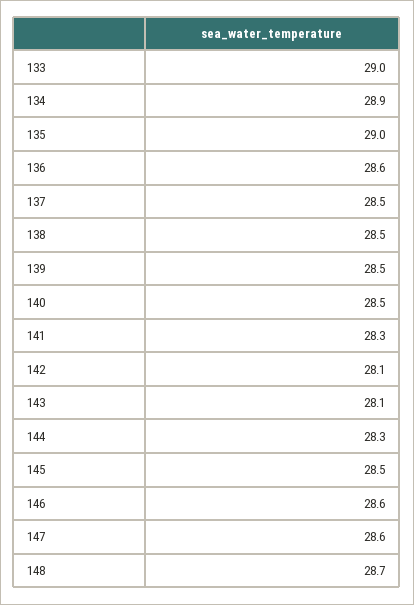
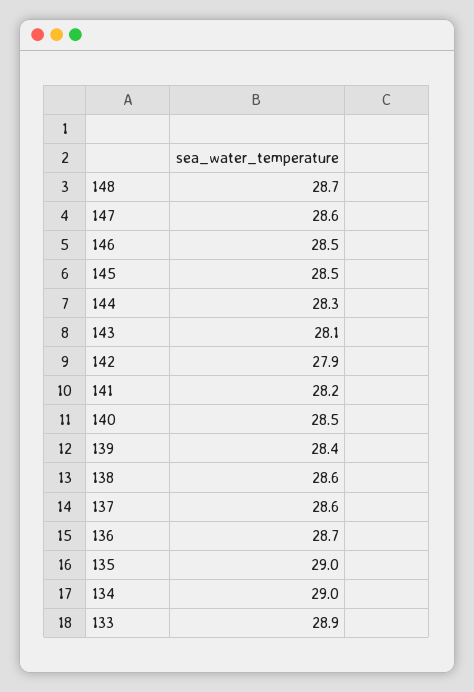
  {
-   "133": 29,
+   "133": 28.9,
-   "134": 28.9,
+   "134": 29,
    "135": 29,
-   "136": 28.6,
+   "136": 28.7,
-   "137": 28.5,
+   "137": 28.6,
-   "138": 28.5,
+   "138": 28.6,
-   "139": 28.5,
+   "139": 28.4,
    "140": 28.5,
-   "141": 28.3,
+   "141": 28.2,
-   "142": 28.1,
+   "142": 27.9,
    "143": 28.1,
    "144": 28.3,
    "145": 28.5,
-   "146": 28.6,
+   "146": 28.5,
    "147": 28.6,
    "148": 28.7
  }

